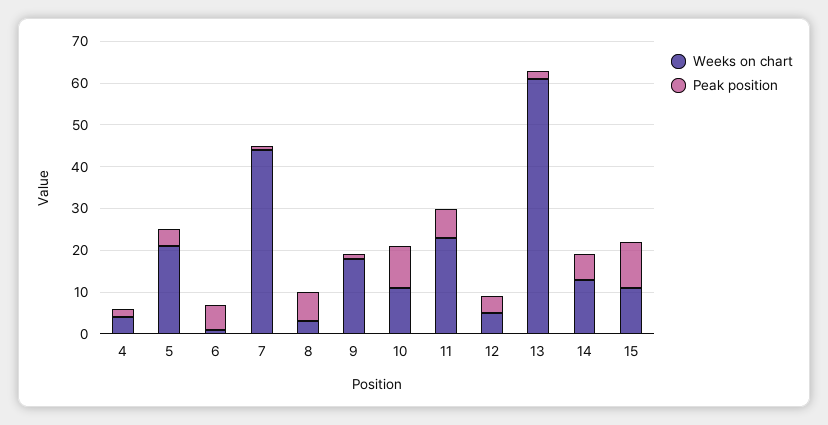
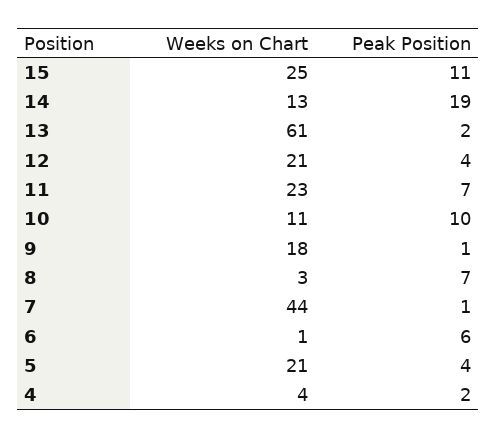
  {
    "Weeks on chart": {
      "4": 4,
      "5": 21,
      "6": 1,
      "7": 44,
      "8": 3,
      "9": 18,
      "10": 11,
      "11": 23,
-     "12": 5,
+     "12": 21,
      "13": 61,
      "14": 13,
-     "15": 10
+     "15": 25
    },
    "Peak position": {
      "4": 2,
      "5": 4,
      "6": 6,
      "7": 1,
      "8": 7,
      "9": 1,
      "10": 10,
      "11": 7,
      "12": 4,
      "13": 2,
-     "14": 5,
+     "14": 19,
      "15": 11
    }
  }

